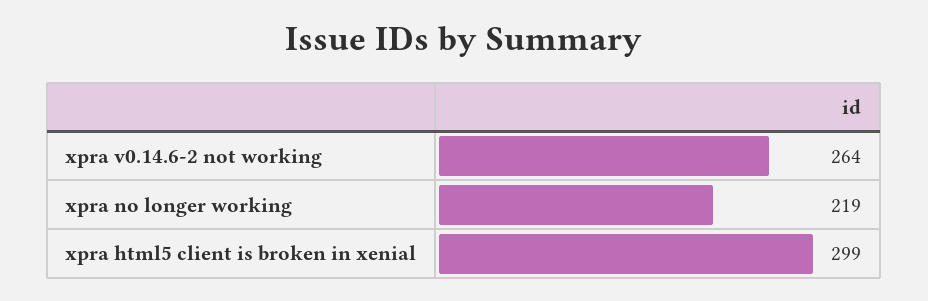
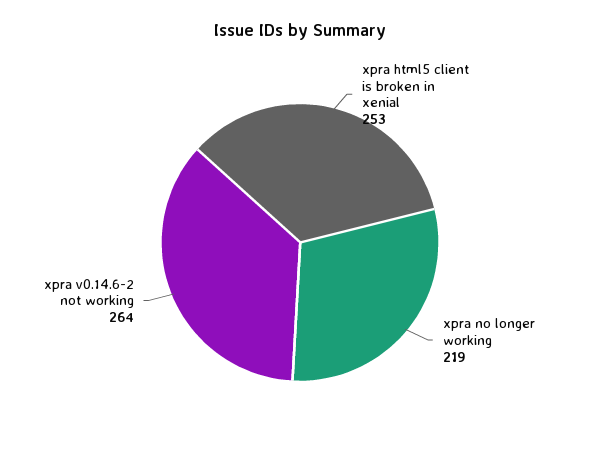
  {
    "xpra v0.14.6-2 not working": 264,
    "xpra no longer working": 219,
-   "xpra html5 client is broken in xenial": 299
+   "xpra html5 client is broken in xenial": 253
  }

